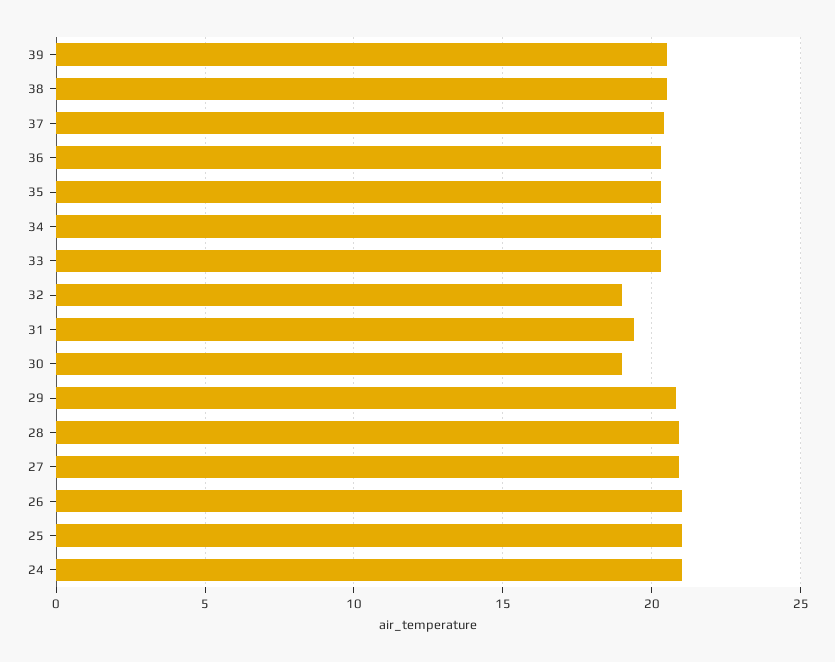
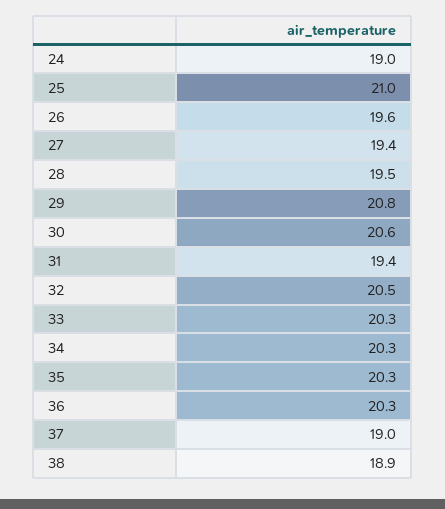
  {
-   "39": 20.5,
-   "38": 20.5,
+   "38": 18.9,
-   "37": 20.5,
+   "37": 19,
    "36": 20.3,
    "35": 20.3,
    "34": 20.3,
    "33": 20.3,
-   "32": 19,
+   "32": 20.5,
    "31": 19.4,
-   "30": 19,
+   "30": 20.6,
    "29": 20.8,
-   "28": 21,
+   "28": 19.5,
-   "27": 21,
+   "27": 19.4,
-   "26": 21,
+   "26": 19.6,
    "25": 21,
-   "24": 21
+   "24": 19
  }

